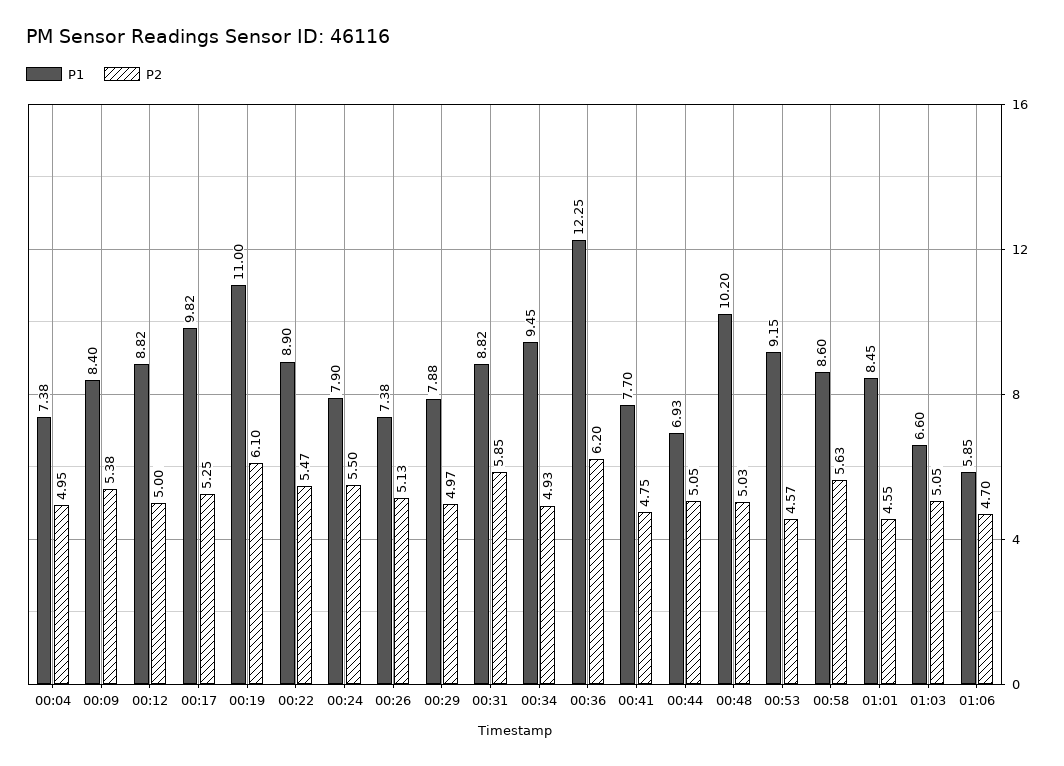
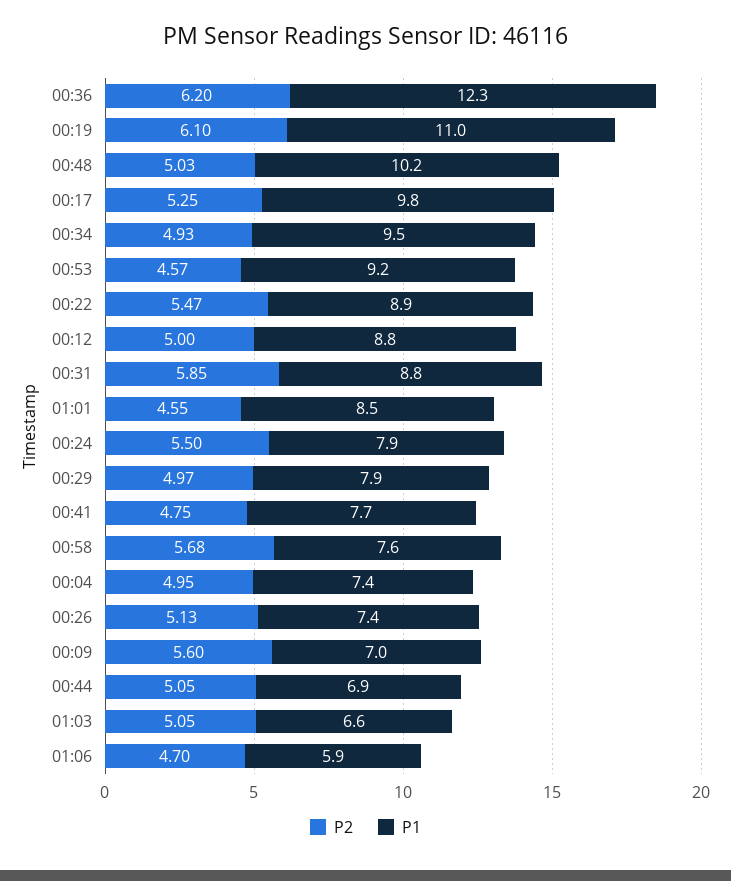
  {
    "P1": {
      "00:04": 7.38,
-     "00:09": 8.4,
+     "00:09": 7,
      "00:12": 8.82,
      "00:17": 9.82,
      "00:19": 11,
      "00:22": 8.9,
      "00:24": 7.9,
      "00:26": 7.38,
      "00:29": 7.88,
      "00:31": 8.82,
      "00:34": 9.45,
      "00:36": 12.25,
      "00:41": 7.7,
      "00:44": 6.93,
      "00:48": 10.2,
      "00:53": 9.15,
-     "00:58": 8.6,
+     "00:58": 7.6,
      "01:01": 8.45,
      "01:03": 6.6,
      "01:06": 5.85
    },
    "P2": {
      "00:04": 4.95,
-     "00:09": 5.38,
+     "00:09": 5.6,
      "00:12": 5,
      "00:17": 5.25,
      "00:19": 6.1,
      "00:22": 5.47,
      "00:24": 5.5,
      "00:26": 5.13,
      "00:29": 4.97,
      "00:31": 5.85,
      "00:34": 4.93,
      "00:36": 6.2,
      "00:41": 4.75,
      "00:44": 5.05,
      "00:48": 5.03,
      "00:53": 4.57,
-     "00:58": 5.63,
+     "00:58": 5.68,
      "01:01": 4.55,
      "01:03": 5.05,
      "01:06": 4.7
    }
  }

